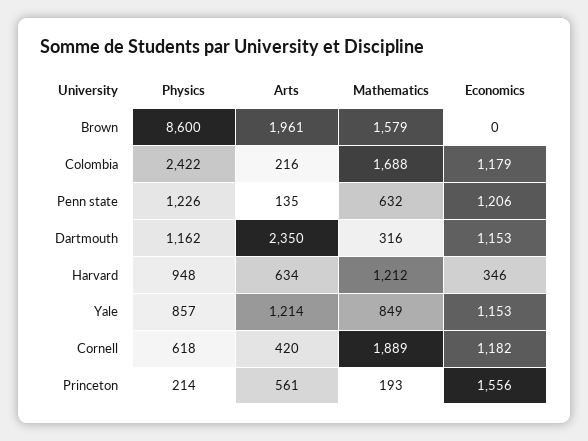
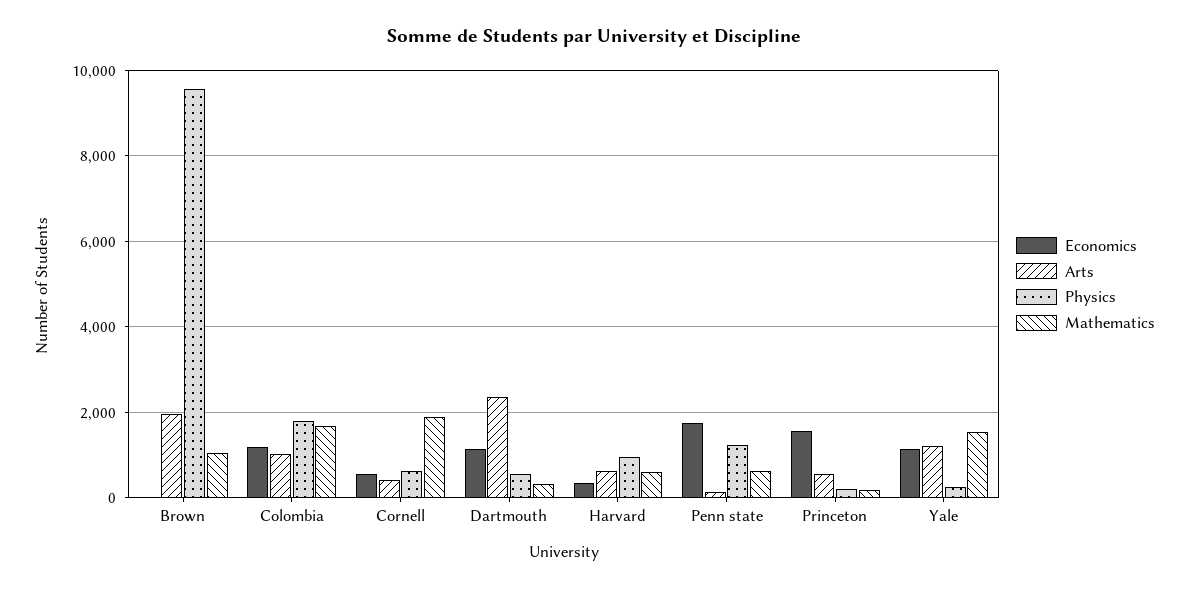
  {
    "Physics": {
-     "Brown": 8600,
+     "Brown": 9600,
-     "Colombia": 2422,
+     "Colombia": 1800,
      "Penn state": 1226,
-     "Dartmouth": 1162,
+     "Dartmouth": 600,
      "Harvard": 948,
-     "Yale": 857,
+     "Yale": 200,
      "Cornell": 618,
      "Princeton": 214
    },
    "Arts": {
      "Brown": 1961,
-     "Colombia": 216,
+     "Colombia": 1000,
      "Penn state": 135,
      "Dartmouth": 2350,
      "Harvard": 634,
      "Yale": 1214,
      "Cornell": 420,
      "Princeton": 561
    },
    "Mathematics": {
-     "Brown": 1579,
+     "Brown": 1000,
      "Colombia": 1688,
      "Penn state": 632,
      "Dartmouth": 316,
-     "Harvard": 1212,
+     "Harvard": 600,
-     "Yale": 849,
+     "Yale": 1600,
      "Cornell": 1889,
      "Princeton": 193
    },
    "Economics": {
      "Brown": 0,
      "Colombia": 1179,
-     "Penn state": 1206,
+     "Penn state": 1800,
      "Dartmouth": 1153,
      "Harvard": 346,
      "Yale": 1153,
-     "Cornell": 1182,
+     "Cornell": 600,
      "Princeton": 1556
    }
  }

